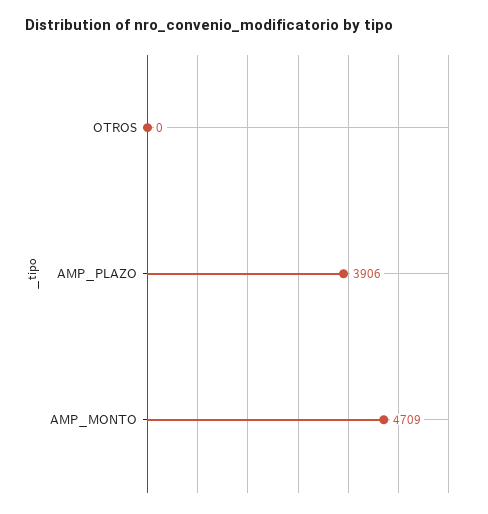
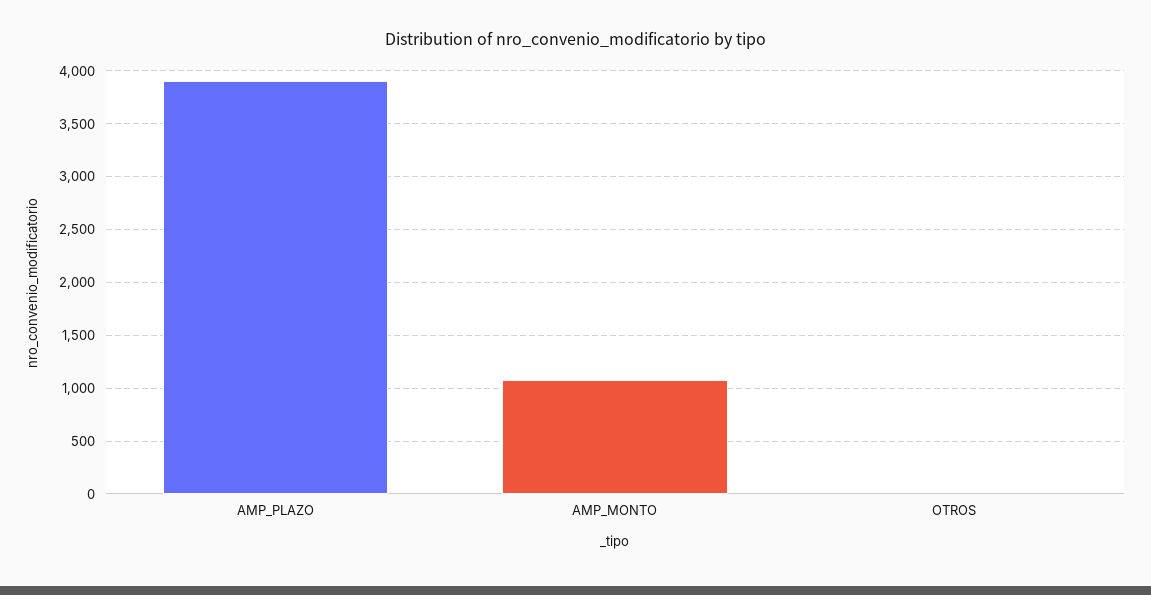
  {
    "OTROS": 0,
    "AMP_PLAZO": 3906,
-   "AMP_MONTO": 4709
+   "AMP_MONTO": 1100
  }

